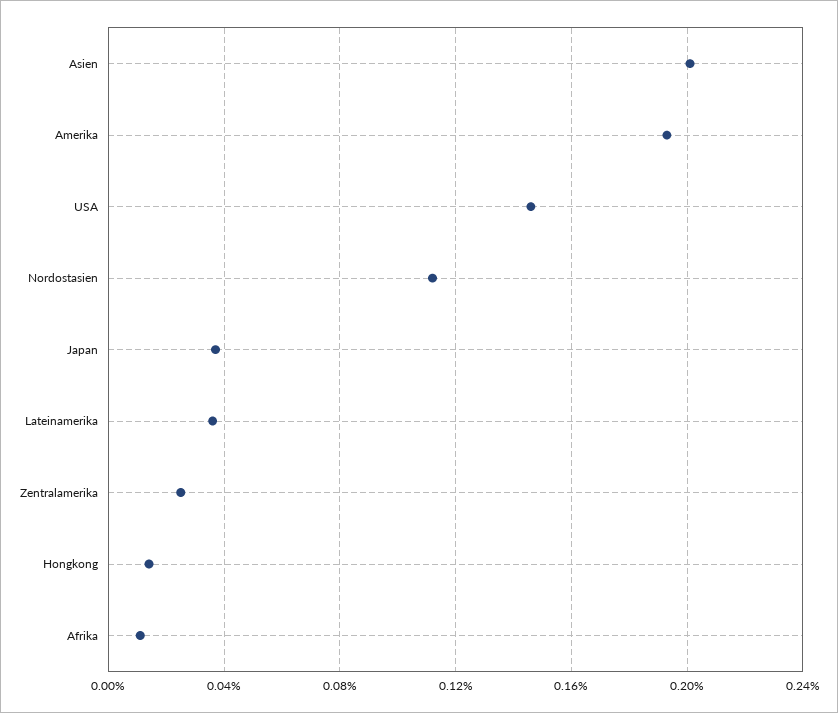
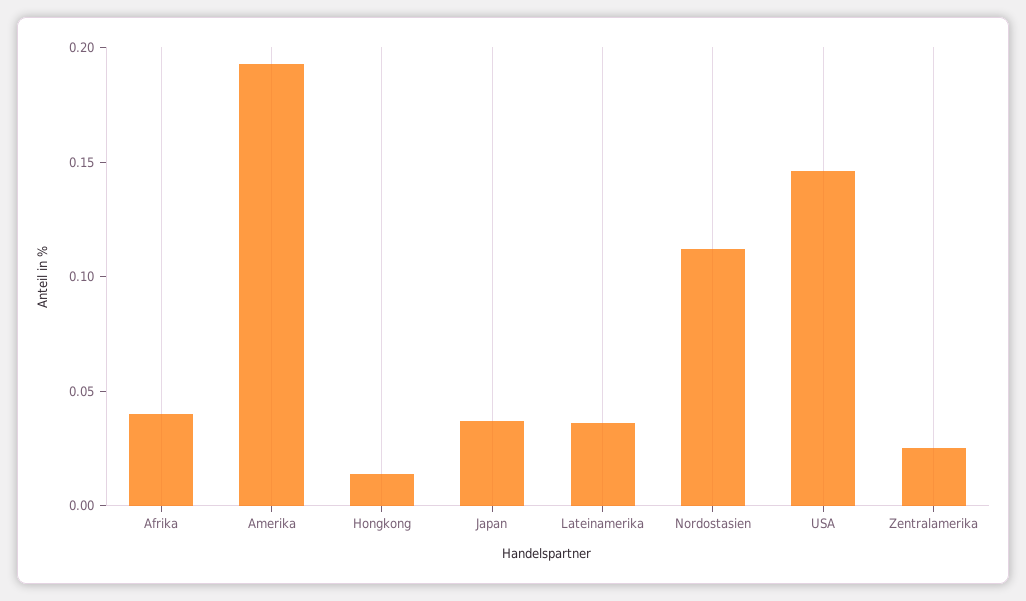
  {
-   "Asien": 0.2,
    "Amerika": 0.195,
    "USA": 0.145,
    "Nordostasien": 0.11,
    "Japan": 0.035,
    "Lateinamerika": 0.035,
    "Zentralamerika": 0.025,
    "Hongkong": 0.015,
-   "Afrika": 0.01
+   "Afrika": 0.04
  }

